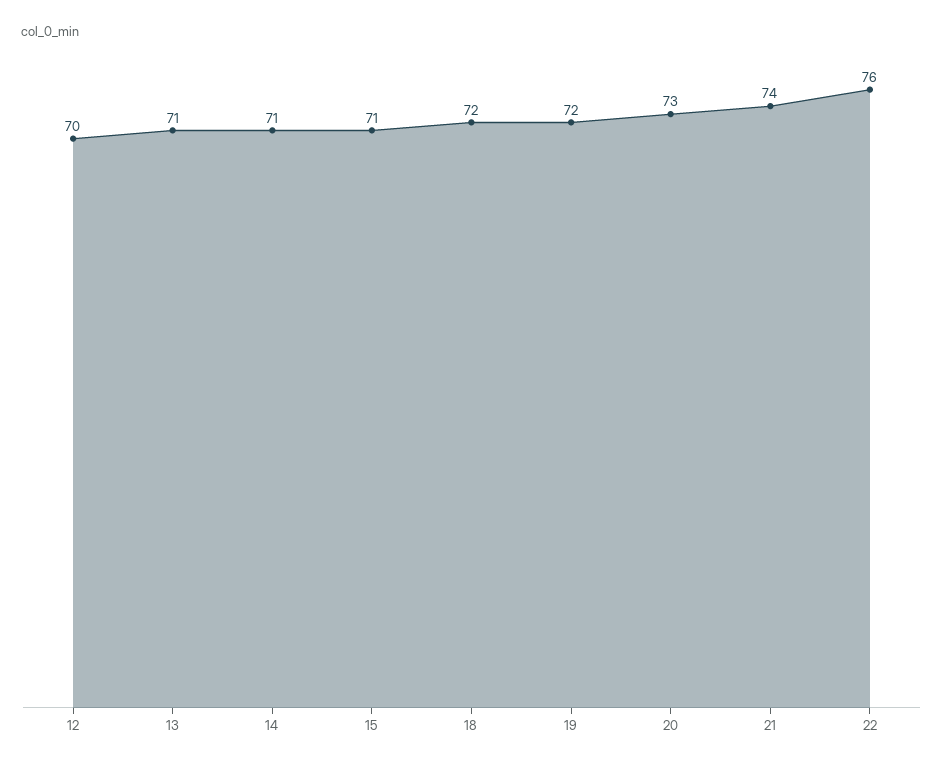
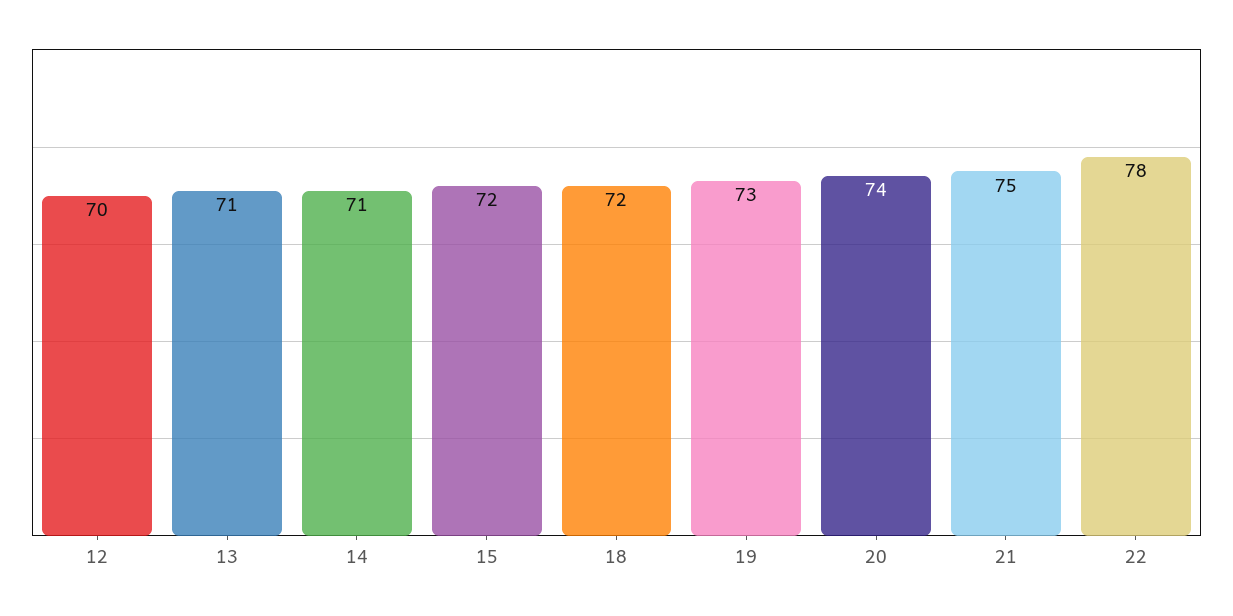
  {
    "12": 70,
    "13": 71,
    "14": 71,
-   "15": 71,
+   "15": 72,
    "18": 72,
-   "19": 72,
+   "19": 73,
-   "20": 73,
+   "20": 74,
-   "21": 74,
+   "21": 75,
-   "22": 76
+   "22": 78
  }

